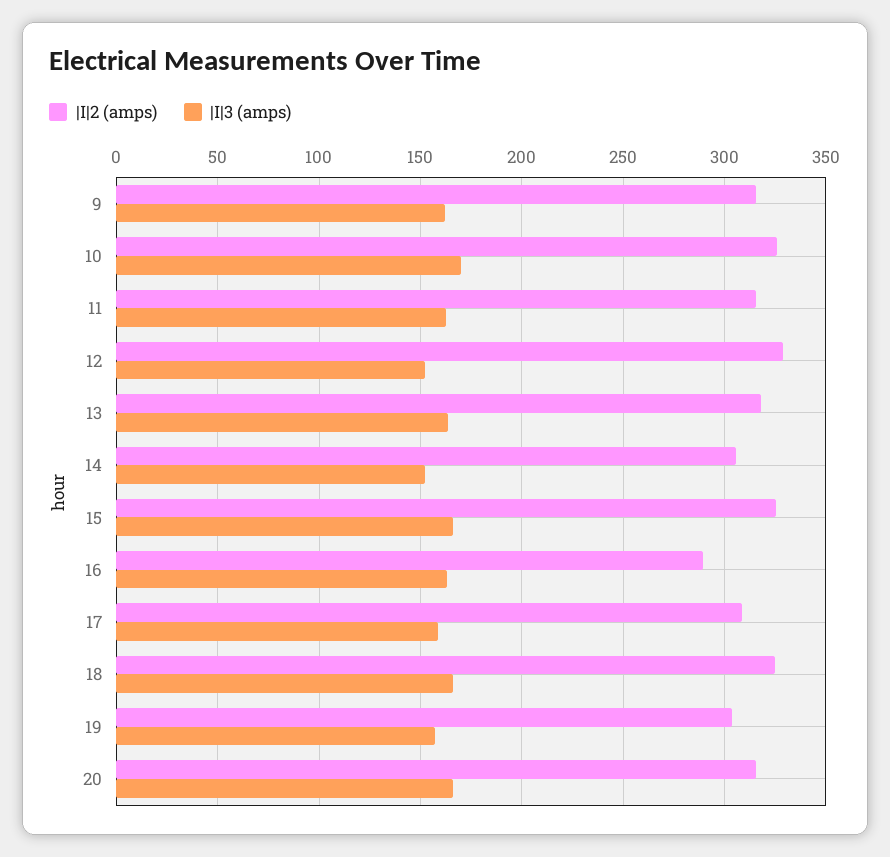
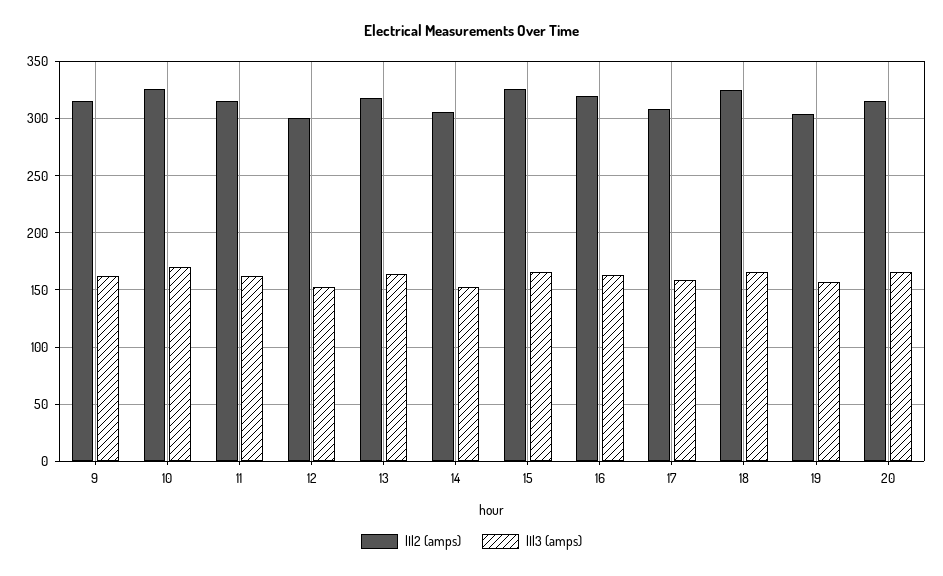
  {
    "|I|2 (amps)": {
      "9": 315,
      "10": 325,
      "11": 315,
-     "12": 330,
+     "12": 300,
      "13": 320,
      "14": 305,
      "15": 325,
-     "16": 290,
+     "16": 320,
      "17": 310,
      "18": 325,
      "19": 305,
      "20": 315
    },
    "|I|3 (amps)": {
      "9": 160,
      "10": 170,
      "11": 160,
      "12": 150,
      "13": 165,
      "14": 150,
      "15": 165,
      "16": 165,
      "17": 160,
      "18": 165,
      "19": 155,
      "20": 165
    }
  }

